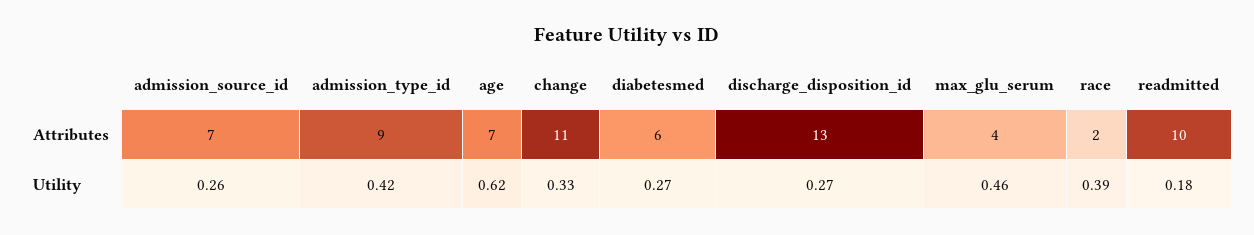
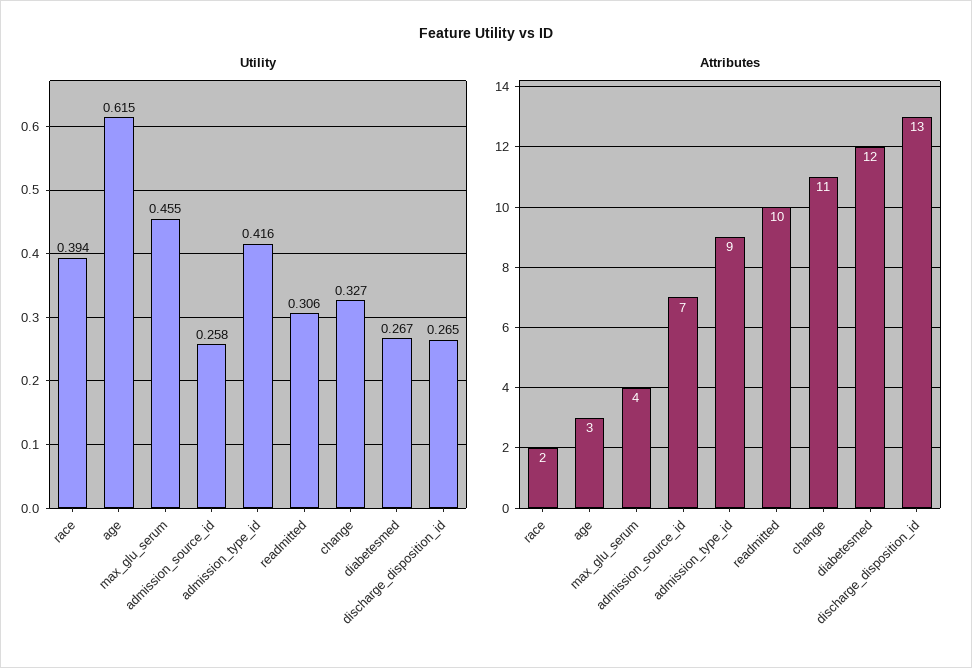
  {
    "Attributes": {
      "admission_source_id": 7,
      "admission_type_id": 9,
-     "age": 7,
+     "age": 3,
      "change": 11,
-     "diabetesmed": 6,
+     "diabetesmed": 12,
      "discharge_disposition_id": 13,
      "max_glu_serum": 4,
      "race": 2,
      "readmitted": 10
    },
    "Utility": {
      "admission_source_id": 0.258,
      "admission_type_id": 0.416,
      "age": 0.615,
      "change": 0.327,
      "diabetesmed": 0.267,
      "discharge_disposition_id": 0.265,
      "max_glu_serum": 0.455,
      "race": 0.394,
-     "readmitted": 0.18
+     "readmitted": 0.306
    }
  }

